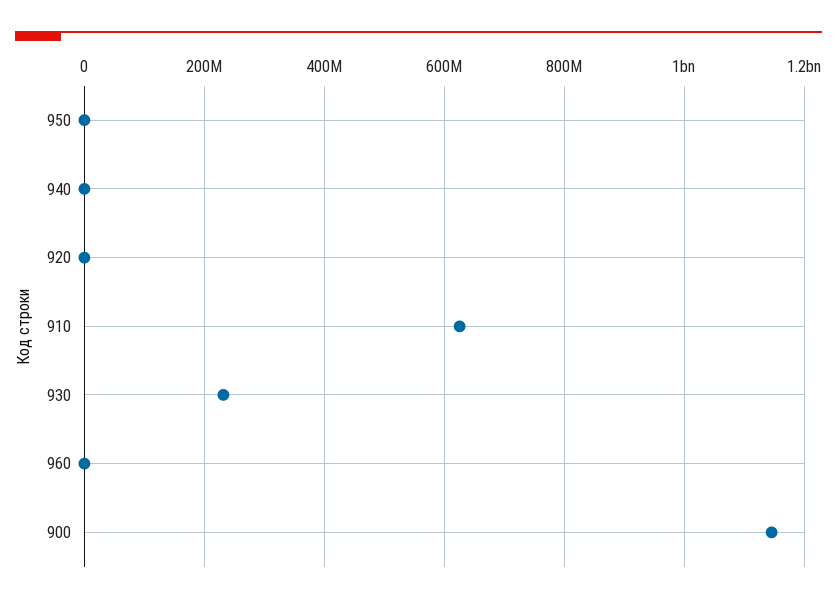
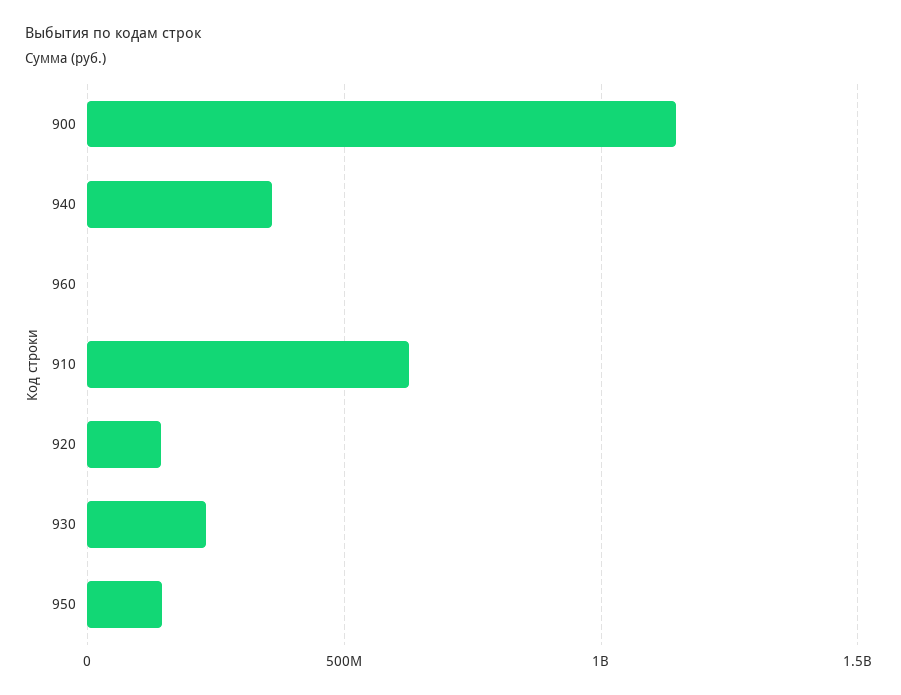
  {
-   "950": 0,
+   "950": 150000000,
-   "940": 0,
+   "940": 350000000,
-   "920": 0,
+   "920": 150000000,
    "910": 620000000,
    "930": 240000000,
    "960": 0,
    "900": 1140000000
  }

